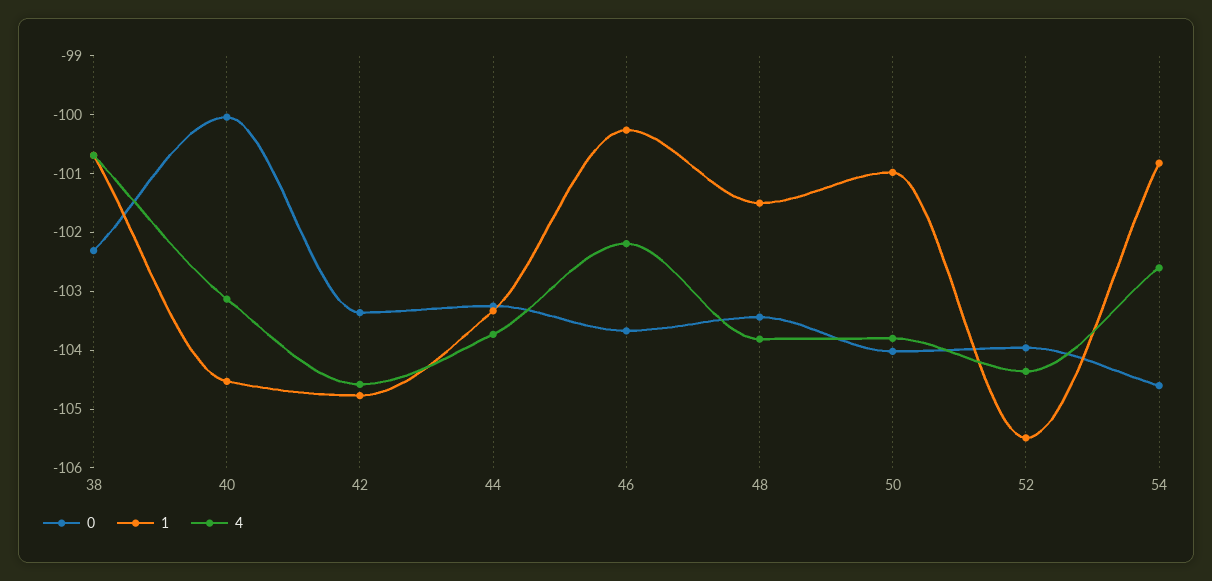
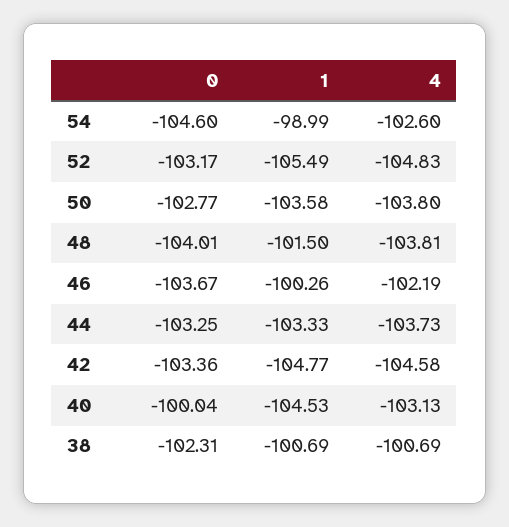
  {
    "0": {
      "38": -102.31,
      "40": -100.04,
      "42": -103.36,
      "44": -103.25,
      "46": -103.67,
-     "48": -103.4,
+     "48": -104.01,
-     "50": -104,
+     "50": -102.77,
-     "52": -104,
+     "52": -103.17,
      "54": -104.6
    },
    "1": {
      "38": -100.69,
      "40": -104.53,
      "42": -104.77,
      "44": -103.33,
      "46": -100.26,
      "48": -101.5,
-     "50": -101,
+     "50": -103.58,
      "52": -105.49,
-     "54": -100.8
+     "54": -98.99
    },
    "4": {
      "38": -100.69,
      "40": -103.13,
      "42": -104.58,
      "44": -103.73,
      "46": -102.19,
      "48": -103.81,
      "50": -103.8,
-     "52": -104.4,
+     "52": -104.83,
      "54": -102.6
    }
  }

